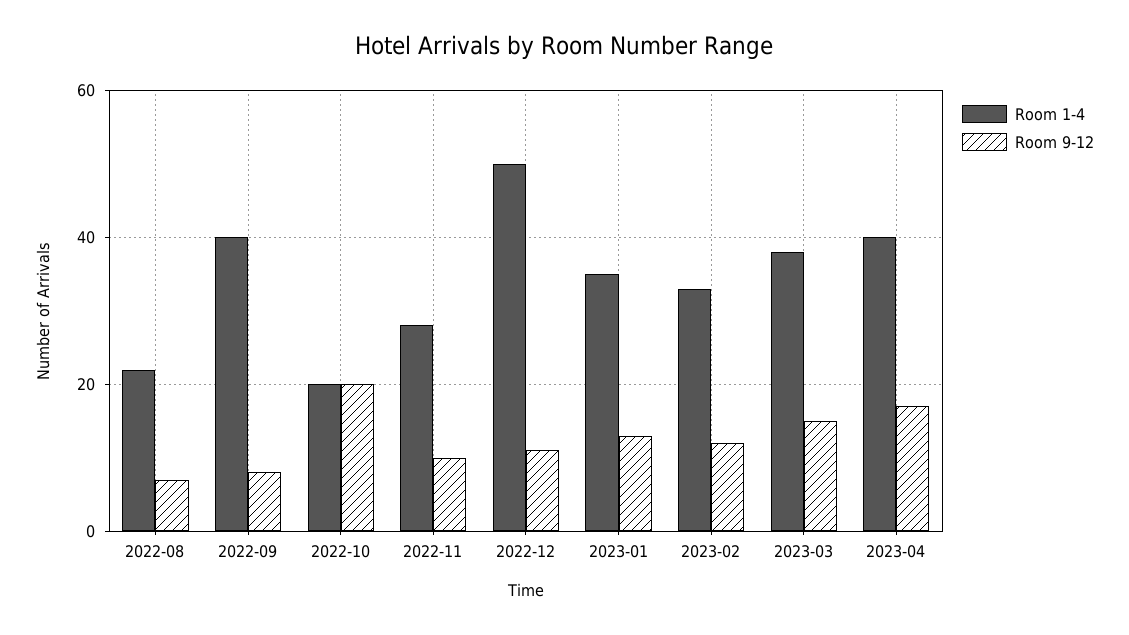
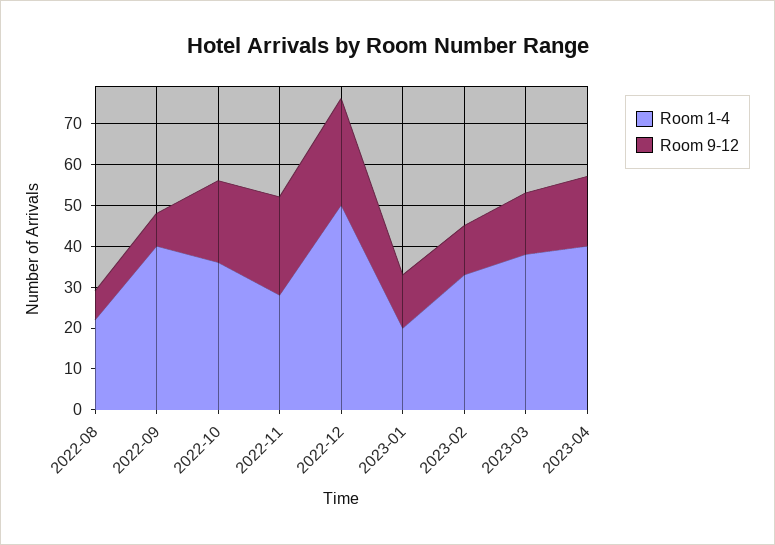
  {
    "Room 1-4": {
      "2022-08": 20,
      "2022-09": 40,
-     "2022-10": 20,
+     "2022-10": 35,
      "2022-11": 30,
      "2022-12": 50,
-     "2023-01": 35,
+     "2023-01": 20,
      "2023-02": 35,
      "2023-03": 40,
      "2023-04": 40
    },
    "Room 9-12": {
      "2022-08": 5,
      "2022-09": 10,
      "2022-10": 20,
-     "2022-11": 10,
+     "2022-11": 25,
-     "2022-12": 10,
+     "2022-12": 25,
      "2023-01": 15,
      "2023-02": 10,
      "2023-03": 15,
      "2023-04": 15
    }
  }

